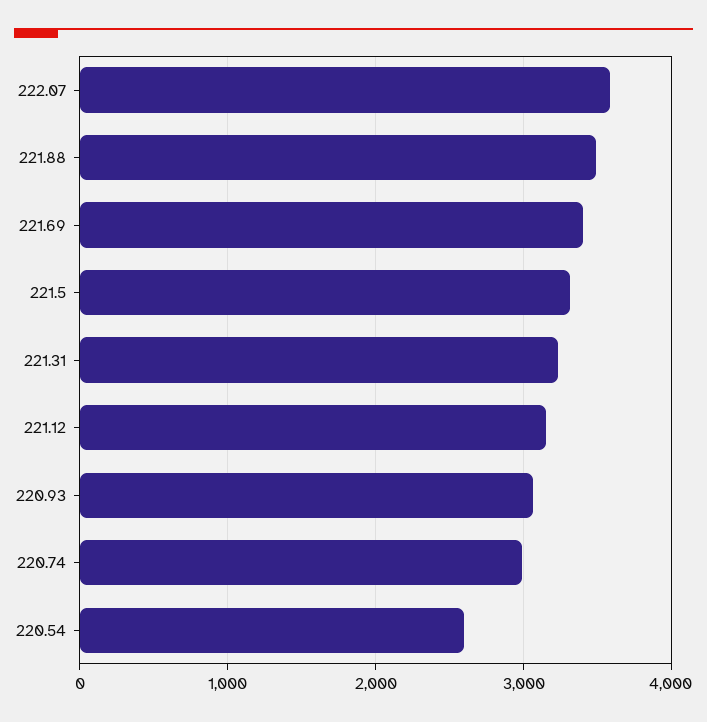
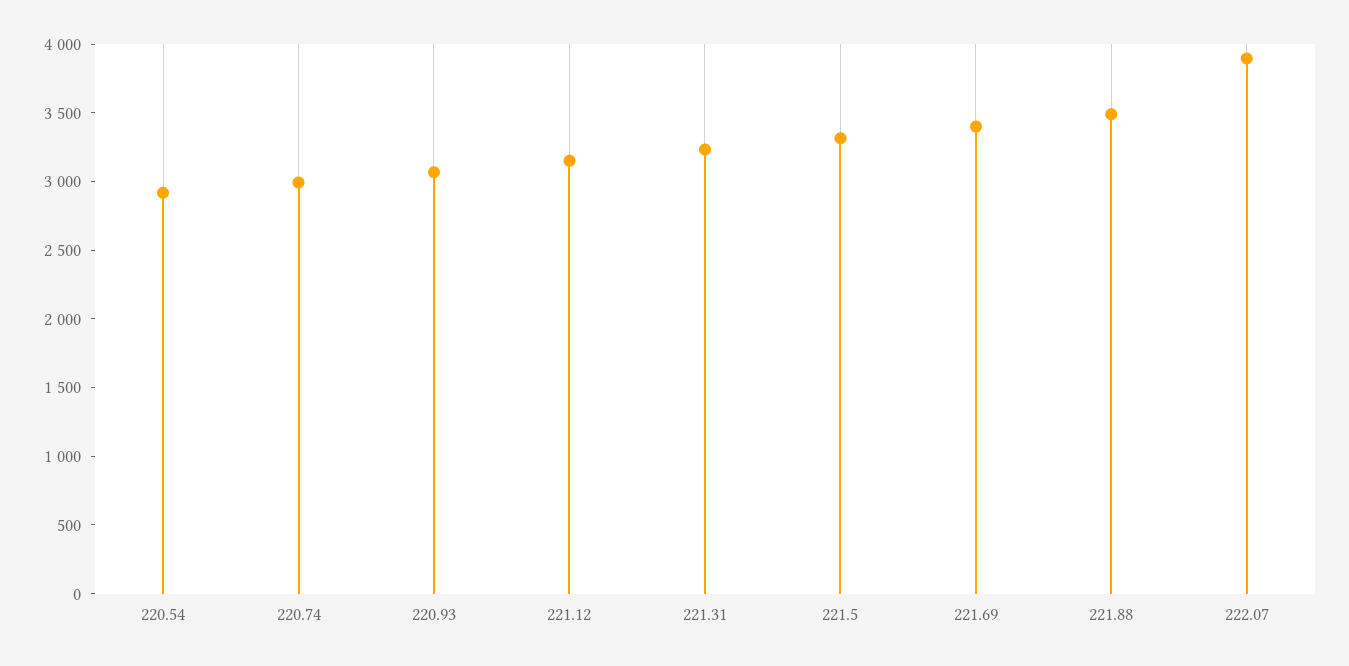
  {
-   "222.07": 3600,
+   "222.07": 3900,
    "221.88": 3500,
    "221.69": 3400,
    "221.5": 3300,
    "221.31": 3200,
    "221.12": 3200,
    "220.93": 3100,
    "220.74": 3000,
-   "220.54": 2600
+   "220.54": 2900
  }

